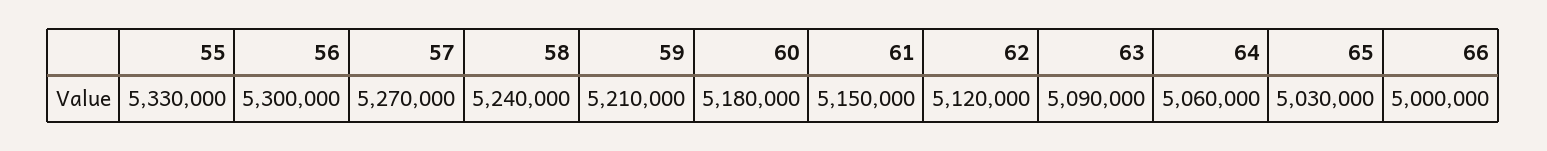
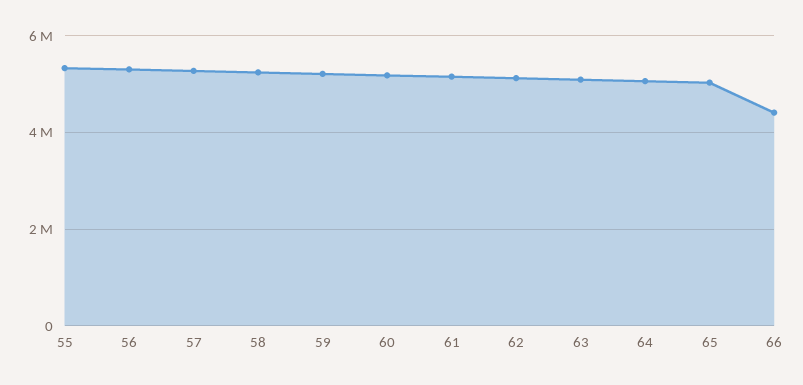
  {
    "55": 5330000,
    "56": 5300000,
    "57": 5270000,
    "58": 5240000,
    "59": 5210000,
    "60": 5180000,
    "61": 5150000,
    "62": 5120000,
    "63": 5090000,
    "64": 5060000,
    "65": 5030000,
-   "66": 5000000
+   "66": 4400000
  }

